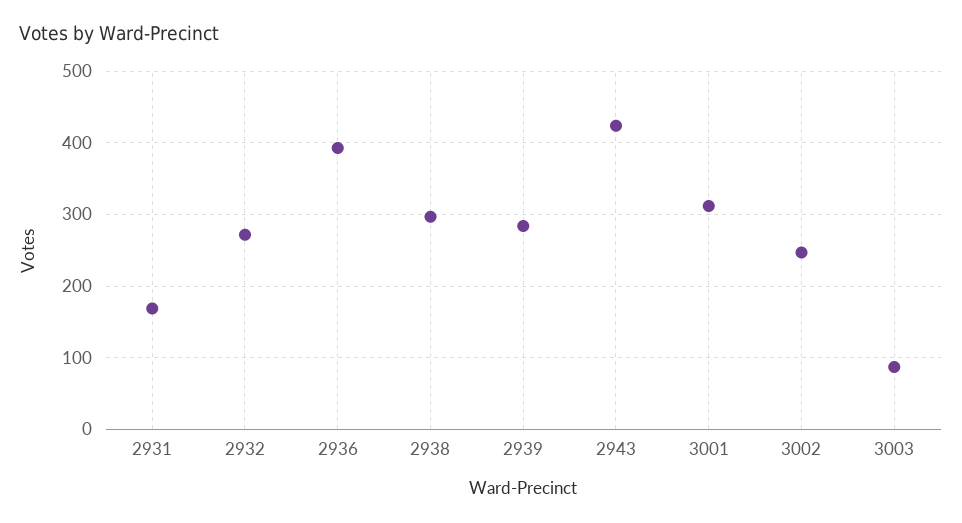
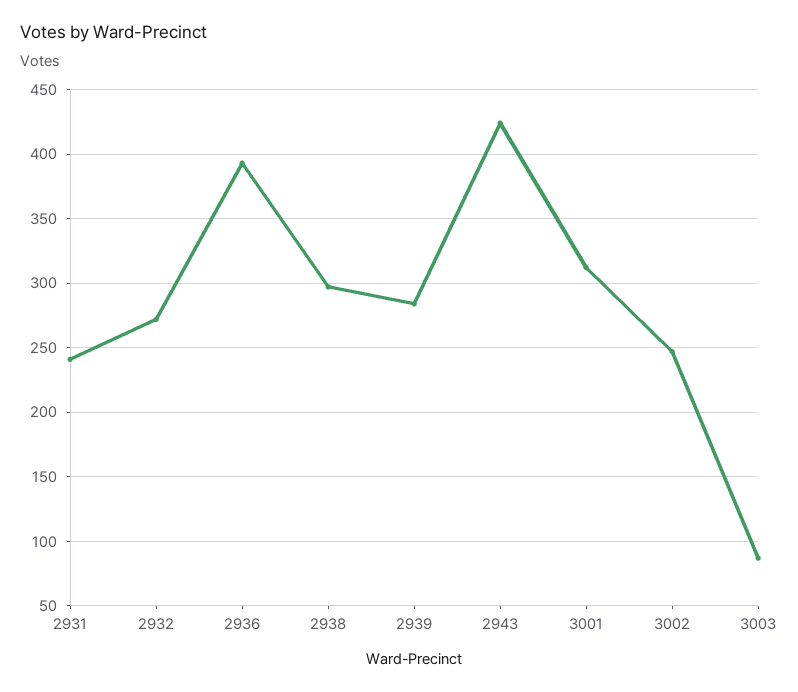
  {
-   "2931": 170,
+   "2931": 240,
    "2932": 270,
    "2936": 395,
    "2938": 295,
    "2939": 285,
    "2943": 425,
    "3001": 310,
    "3002": 245,
    "3003": 85
  }

